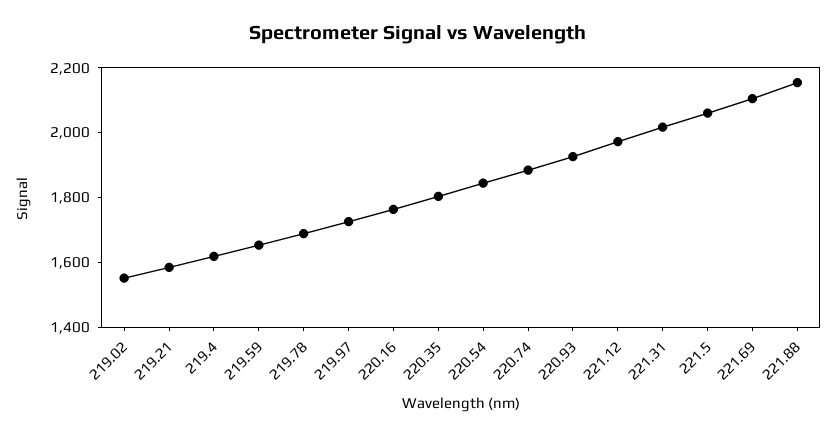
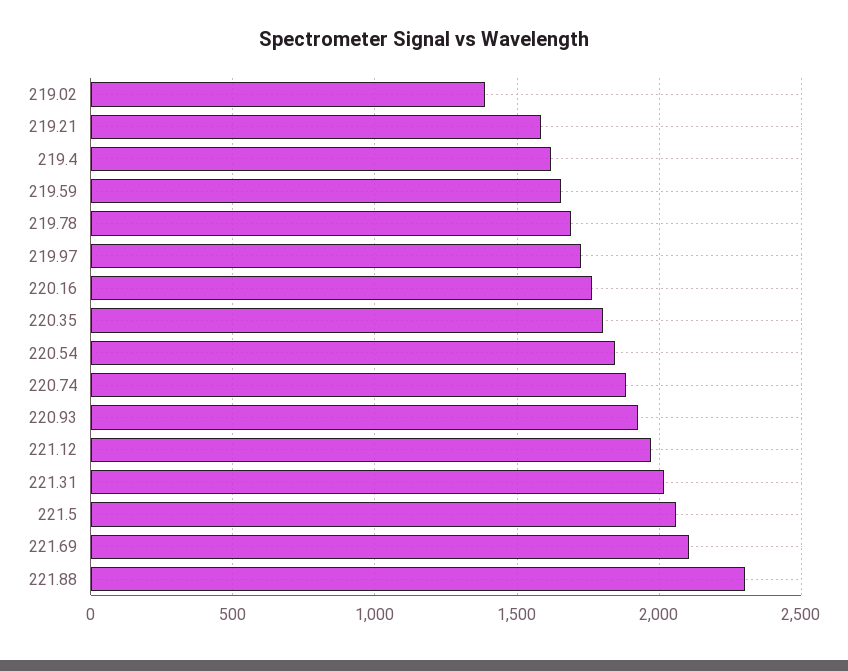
  {
-   "219.02": 1550,
+   "219.02": 1400,
    "219.21": 1600,
    "219.4": 1600,
    "219.59": 1650,
    "219.78": 1700,
    "219.97": 1750,
    "220.16": 1750,
    "220.35": 1800,
    "220.54": 1850,
    "220.74": 1900,
    "220.93": 1950,
    "221.12": 1950,
    "221.31": 2000,
    "221.5": 2050,
    "221.69": 2100,
-   "221.88": 2150
+   "221.88": 2300
  }

